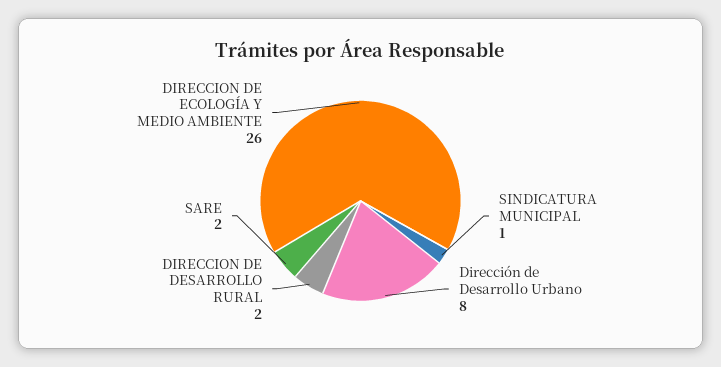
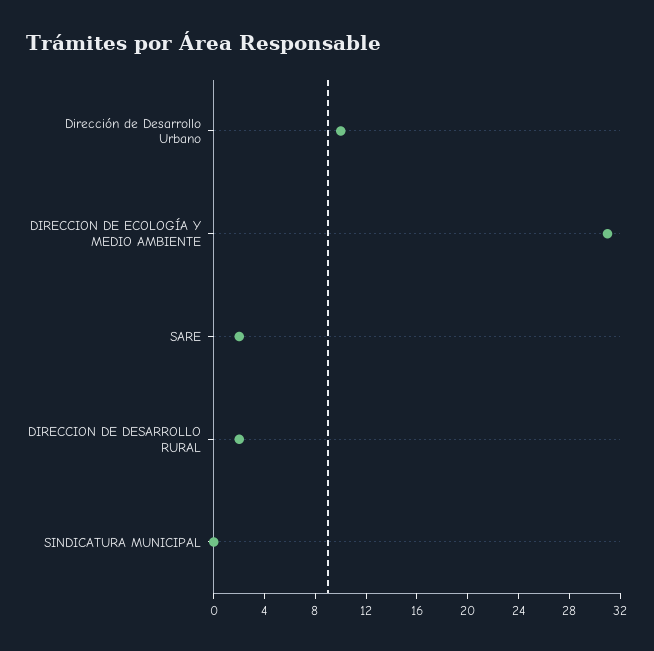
  {
-   "SINDICATURA MUNICIPAL": 1,
+   "SINDICATURA MUNICIPAL": 0,
-   "Dirección de Desarrollo Urbano": 8,
+   "Dirección de Desarrollo Urbano": 10,
    "DIRECCION DE DESARROLLO RURAL": 2,
    "SARE": 2,
-   "DIRECCION DE ECOLOGÍA Y MEDIO AMBIENTE": 26
+   "DIRECCION DE ECOLOGÍA Y MEDIO AMBIENTE": 31
  }

